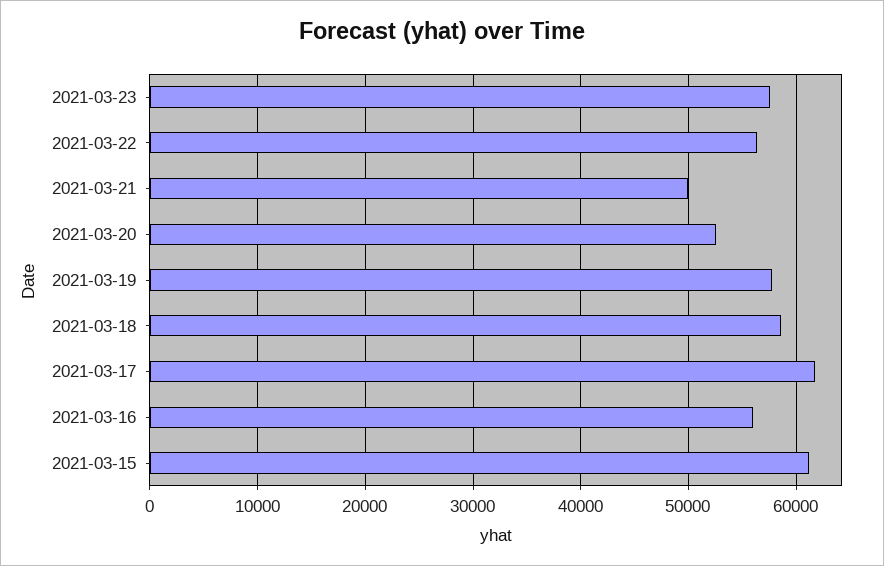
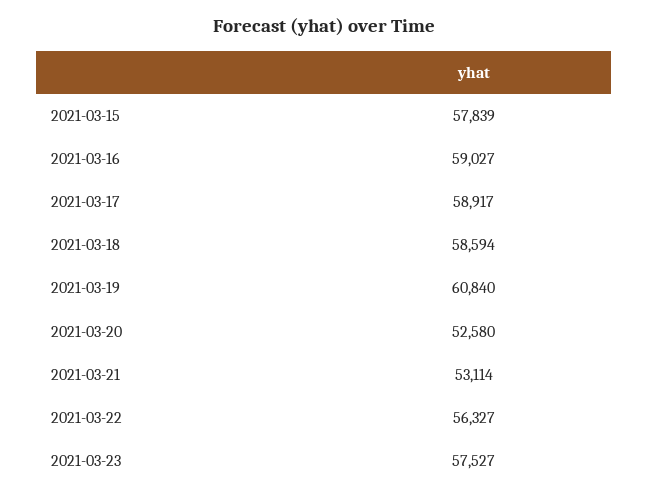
  {
    "2021-03-23": 57527,
    "2021-03-22": 56327,
-   "2021-03-21": 50000,
+   "2021-03-21": 53114,
    "2021-03-20": 52580,
-   "2021-03-19": 58000,
+   "2021-03-19": 60840,
    "2021-03-18": 58594,
-   "2021-03-17": 62000,
+   "2021-03-17": 58917,
-   "2021-03-16": 56000,
+   "2021-03-16": 59027,
-   "2021-03-15": 61000
+   "2021-03-15": 57839
  }

